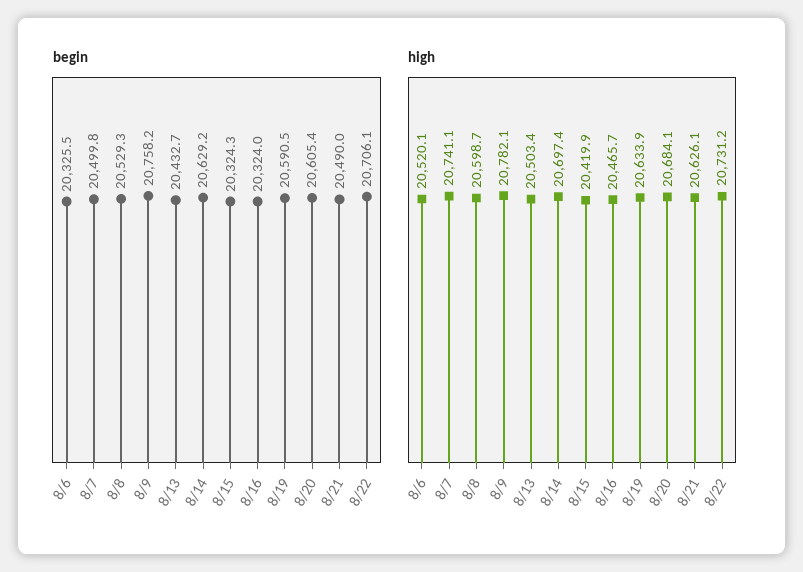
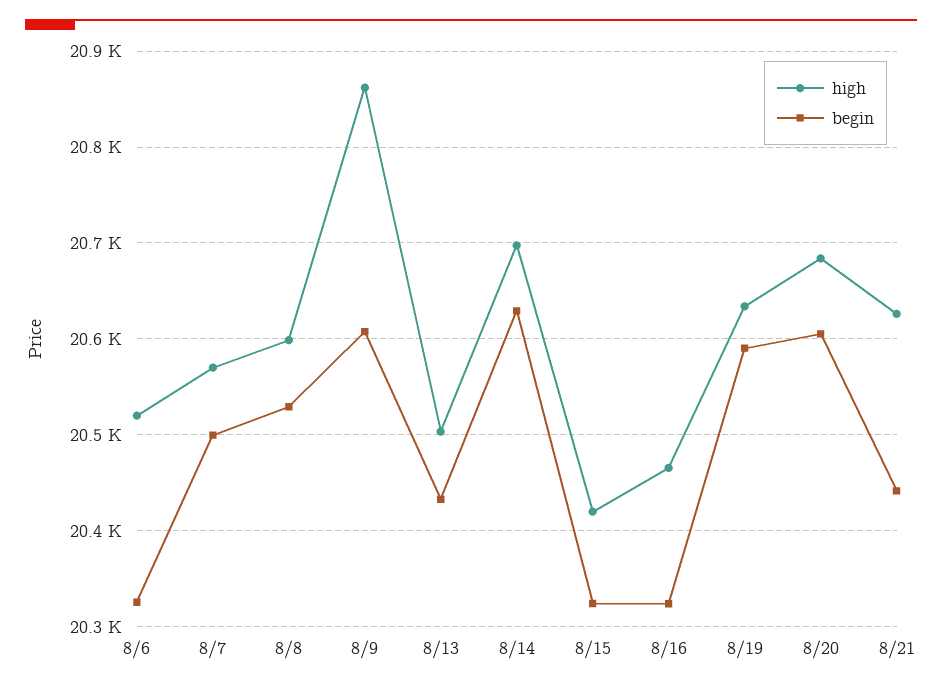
  {
    "begin": {
      "8/6": 20325.5,
      "8/7": 20499.8,
      "8/8": 20529.3,
-     "8/9": 20758.2,
+     "8/9": 20610,
      "8/13": 20432.7,
      "8/14": 20629.2,
      "8/15": 20324.3,
      "8/16": 20324,
      "8/19": 20590.5,
      "8/20": 20605.4,
-     "8/21": 20490,
+     "8/21": 20440
-     "8/22": 20706.1
    },
    "high": {
      "8/6": 20520.1,
-     "8/7": 20741.1,
+     "8/7": 20570,
      "8/8": 20598.7,
-     "8/9": 20782.1,
+     "8/9": 20860,
      "8/13": 20503.4,
      "8/14": 20697.4,
      "8/15": 20419.9,
      "8/16": 20465.7,
      "8/19": 20633.9,
      "8/20": 20684.1,
-     "8/21": 20626.1,
+     "8/21": 20626.1
-     "8/22": 20731.2
    }
  }

